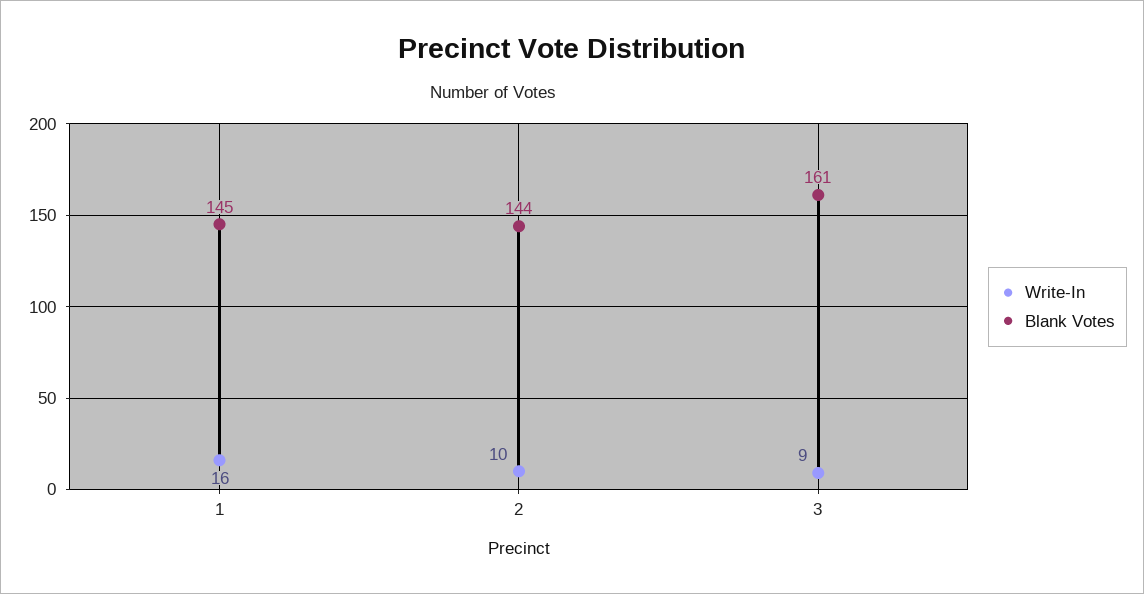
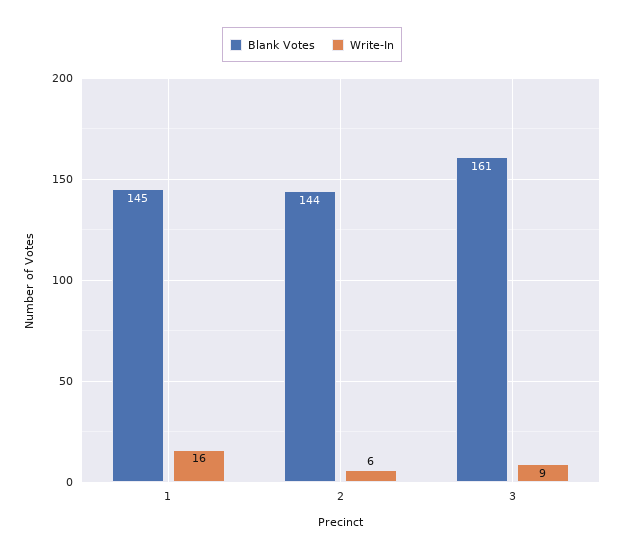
  {
    "Write-In": {
      "1": 16,
-     "2": 10,
+     "2": 6,
      "3": 9
    },
    "Blank Votes": {
      "1": 145,
      "2": 144,
      "3": 161
    }
  }

